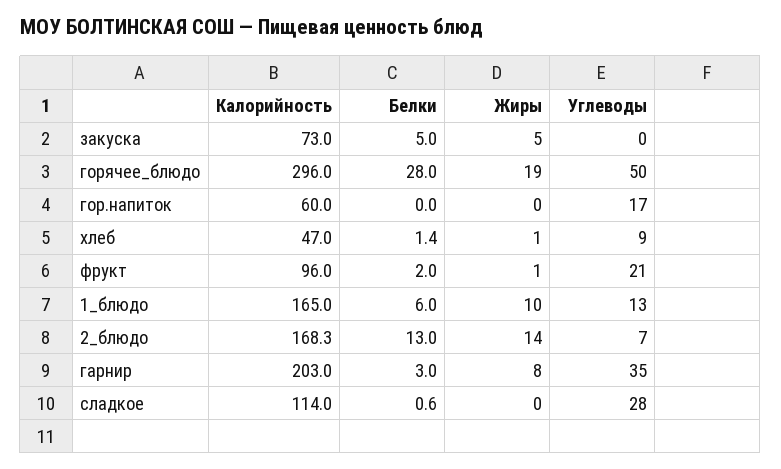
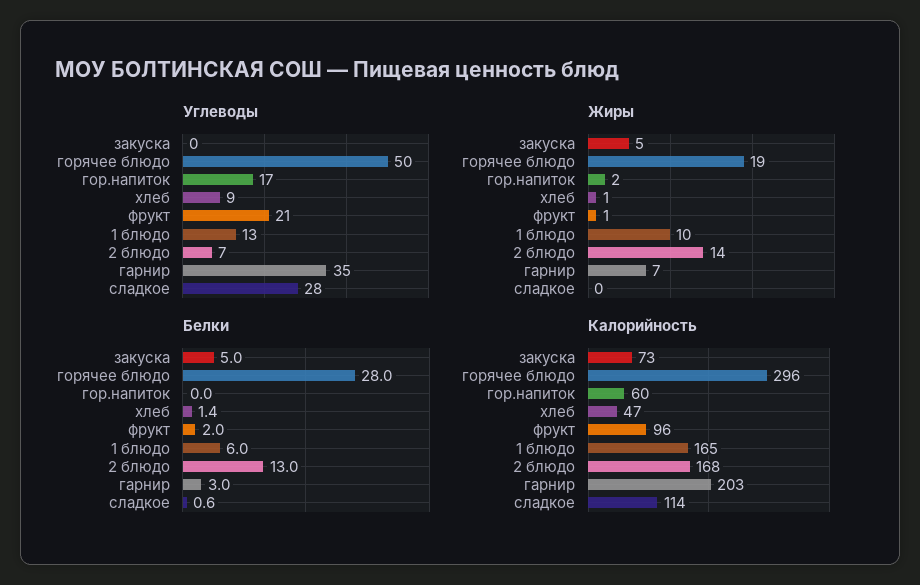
  {
    "Калорийность": {
      "закуска": 73,
      "горячее_блюдо": 296,
      "гор.напиток": 60,
      "хлеб": 47,
      "фрукт": 96,
      "1_блюдо": 165,
      "2_блюдо": 168.3,
      "гарнир": 203,
      "сладкое": 114
    },
    "Белки": {
      "закуска": 5,
      "горячее_блюдо": 28,
      "гор.напиток": 0,
      "хлеб": 1.4,
      "фрукт": 2,
      "1_блюдо": 6,
      "2_блюдо": 13,
      "гарнир": 3,
      "сладкое": 0.6
    },
    "Жиры": {
      "закуска": 5,
      "горячее_блюдо": 19,
-     "гор.напиток": 0,
+     "гор.напиток": 2,
      "хлеб": 1,
      "фрукт": 1,
      "1_блюдо": 10,
      "2_блюдо": 14,
-     "гарнир": 8,
+     "гарнир": 7,
      "сладкое": 0
    },
    "Углеводы": {
      "закуска": 0,
      "горячее_блюдо": 50,
      "гор.напиток": 17,
      "хлеб": 9,
      "фрукт": 21,
      "1_блюдо": 13,
      "2_блюдо": 7,
      "гарнир": 35,
      "сладкое": 28
    }
  }

